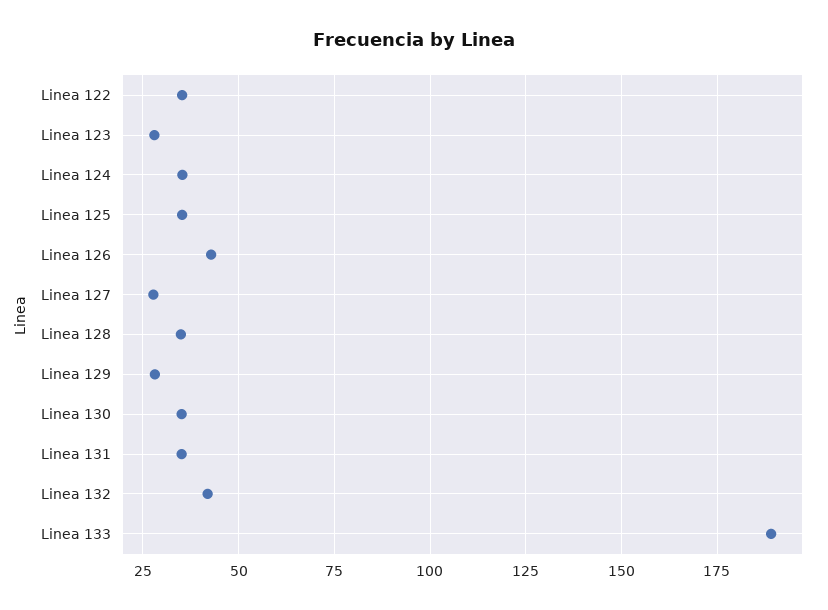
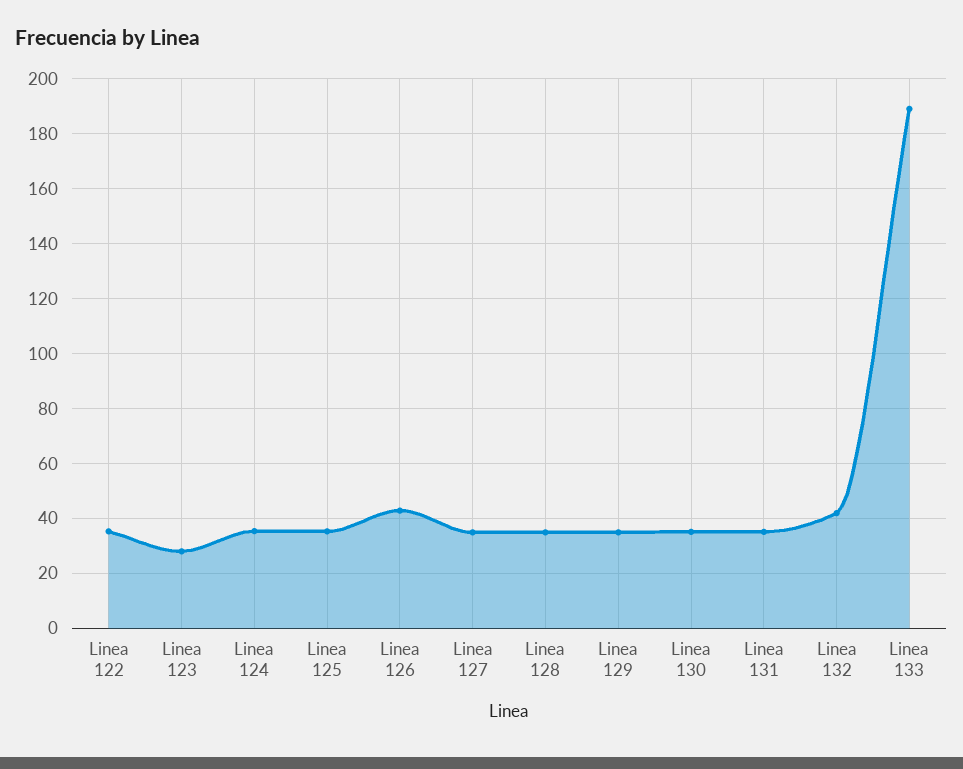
  {
    "Linea 122": 35,
    "Linea 123": 27.5,
    "Linea 124": 35,
    "Linea 125": 35,
    "Linea 126": 42.5,
-   "Linea 127": 27.5,
+   "Linea 127": 35,
    "Linea 128": 35,
-   "Linea 129": 27.5,
+   "Linea 129": 35,
    "Linea 130": 35,
    "Linea 131": 35,
    "Linea 132": 42.5,
    "Linea 133": 190
  }

